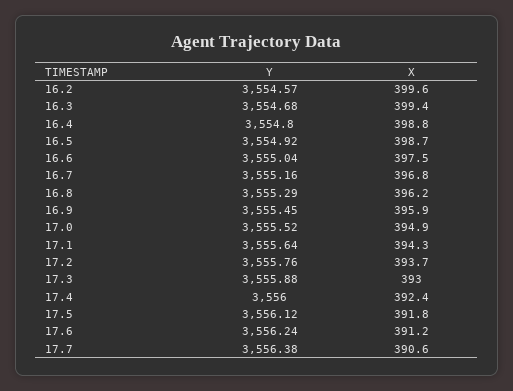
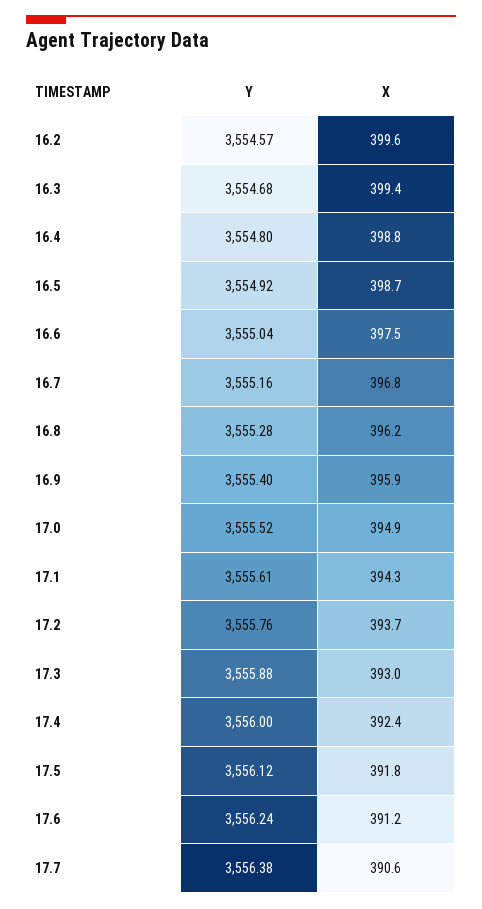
  {
    "Y": {
      "16.2": 3554.57,
      "16.3": 3554.68,
      "16.4": 3554.8,
      "16.5": 3554.92,
      "16.6": 3555.04,
      "16.7": 3555.16,
-     "16.8": 3555.29,
+     "16.8": 3555.28,
-     "16.9": 3555.45,
+     "16.9": 3555.4,
      "17.0": 3555.52,
-     "17.1": 3555.64,
+     "17.1": 3555.61,
      "17.2": 3555.76,
      "17.3": 3555.88,
      "17.4": 3556,
      "17.5": 3556.12,
      "17.6": 3556.24,
      "17.7": 3556.38
    },
    "X": {
      "16.2": 399.6,
      "16.3": 399.4,
      "16.4": 398.8,
      "16.5": 398.7,
      "16.6": 397.5,
      "16.7": 396.8,
      "16.8": 396.2,
      "16.9": 395.9,
      "17.0": 394.9,
      "17.1": 394.3,
      "17.2": 393.7,
      "17.3": 393,
      "17.4": 392.4,
      "17.5": 391.8,
      "17.6": 391.2,
      "17.7": 390.6
    }
  }

